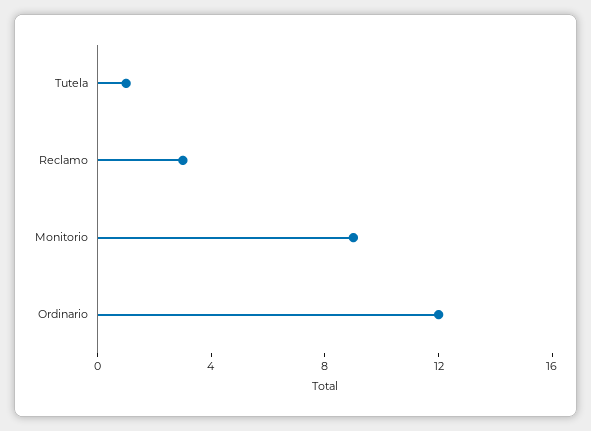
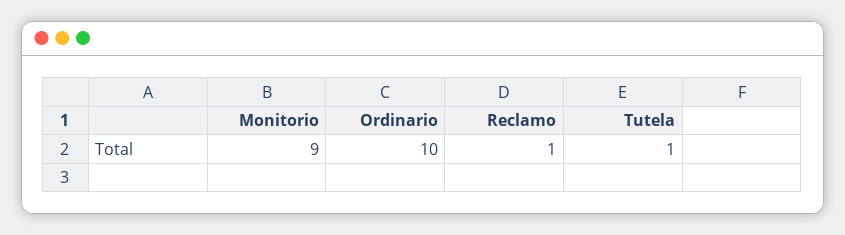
  {
    "Tutela": 1,
-   "Reclamo": 3,
+   "Reclamo": 1,
    "Monitorio": 9,
-   "Ordinario": 12
+   "Ordinario": 10
  }

